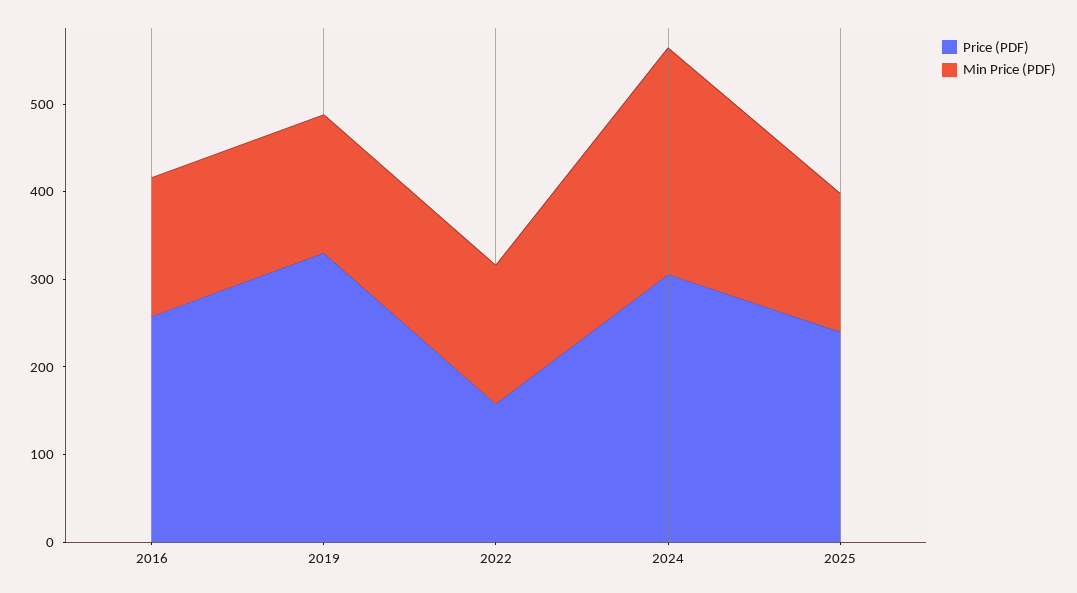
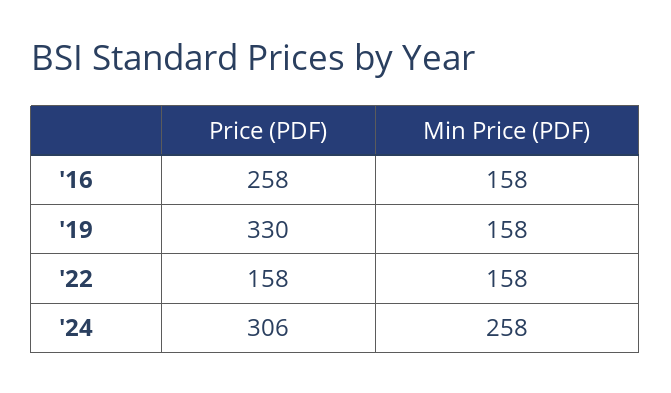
  {
    "Price (PDF)": {
      "2016": 258,
      "2019": 330,
      "2022": 158,
-     "2024": 306,
+     "2024": 306
-     "2025": 240
    },
    "Min Price (PDF)": {
      "2016": 158,
      "2019": 158,
      "2022": 158,
-     "2024": 258,
+     "2024": 258
-     "2025": 160
    }
  }

